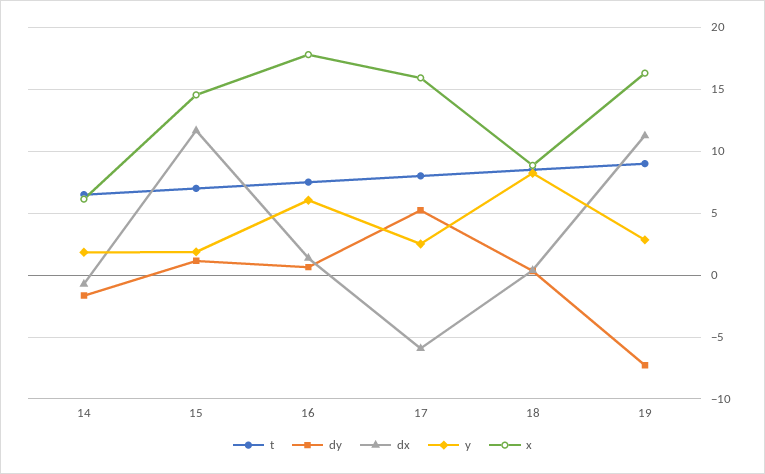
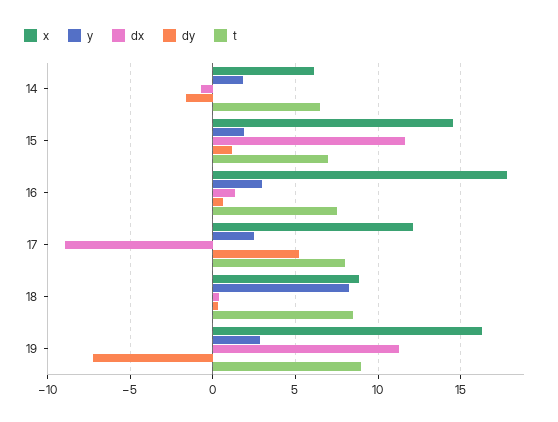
  {
    "t": {
      "14": 6.5,
      "15": 7,
      "16": 7.5,
      "17": 8,
      "18": 8.5,
      "19": 9
    },
    "dy": {
      "14": -1.5,
      "15": 1,
      "16": 0.5,
      "17": 5,
      "18": 0.5,
      "19": -7.5
    },
    "dx": {
      "14": -0.5,
      "15": 11.5,
      "16": 1.5,
-     "17": -6,
+     "17": -9,
      "18": 0.5,
      "19": 11.5
    },
    "y": {
      "14": 2,
      "15": 2,
-     "16": 6,
+     "16": 3,
      "17": 2.5,
      "18": 8,
      "19": 3
    },
    "x": {
      "14": 6,
      "15": 14.5,
      "16": 18,
-     "17": 16,
+     "17": 12,
      "18": 9,
      "19": 16.5
    }
  }

